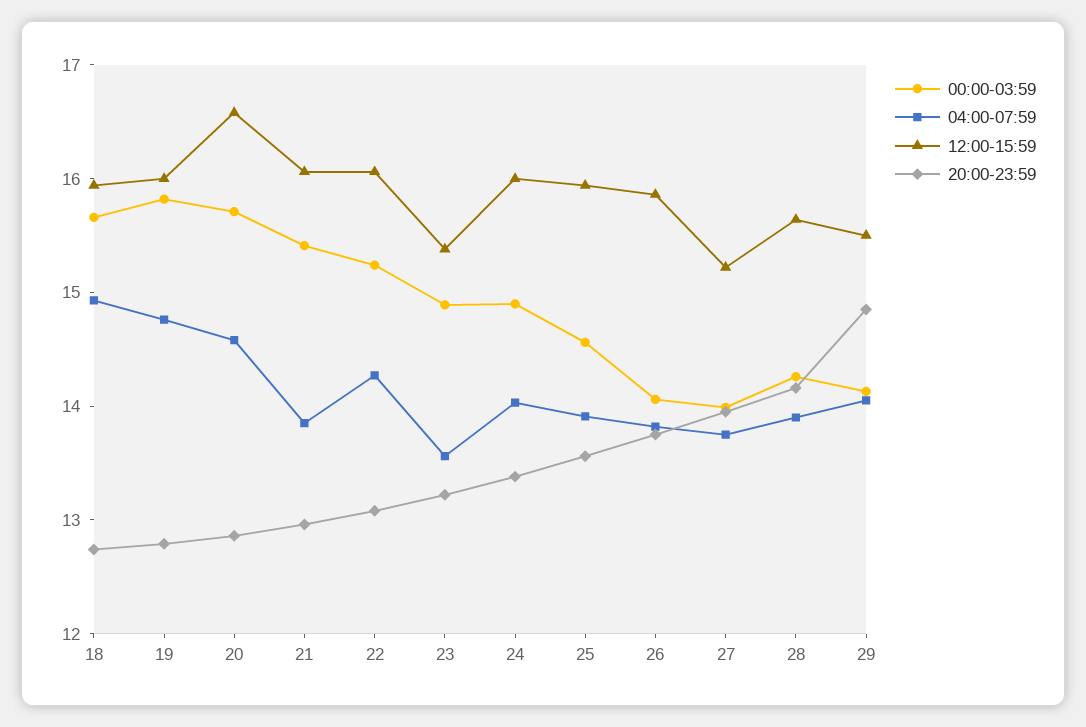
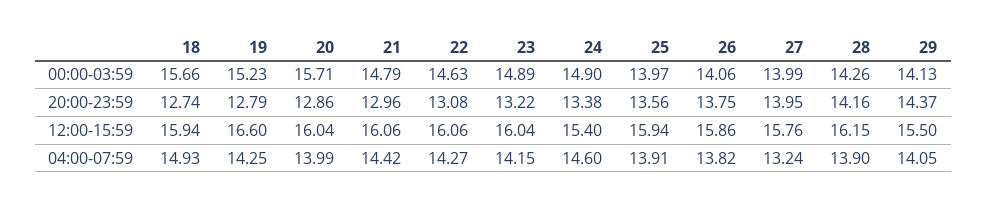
  {
    "00:00-03:59": {
      "18": 15.66,
-     "19": 15.8,
+     "19": 15.23,
      "20": 15.71,
-     "21": 15.4,
+     "21": 14.79,
-     "22": 15.2,
+     "22": 14.63,
      "23": 14.89,
      "24": 14.9,
-     "25": 14.6,
+     "25": 13.97,
      "26": 14.06,
      "27": 13.99,
      "28": 14.26,
      "29": 14.13
    },
    "04:00-07:59": {
      "18": 14.93,
-     "19": 14.8,
+     "19": 14.25,
-     "20": 14.6,
+     "20": 13.99,
-     "21": 13.8,
+     "21": 14.42,
      "22": 14.27,
-     "23": 13.6,
+     "23": 14.15,
-     "24": 14,
+     "24": 14.6,
      "25": 13.91,
      "26": 13.82,
-     "27": 13.8,
+     "27": 13.24,
      "28": 13.9,
      "29": 14.05
    },
    "12:00-15:59": {
      "18": 15.94,
-     "19": 16,
+     "19": 16.6,
-     "20": 16.6,
+     "20": 16.04,
      "21": 16.06,
      "22": 16.06,
-     "23": 15.4,
+     "23": 16.04,
-     "24": 16,
+     "24": 15.4,
      "25": 15.94,
      "26": 15.86,
-     "27": 15.2,
+     "27": 15.76,
-     "28": 15.6,
+     "28": 16.15,
      "29": 15.5
    },
    "20:00-23:59": {
      "18": 12.74,
      "19": 12.79,
      "20": 12.86,
      "21": 12.96,
      "22": 13.08,
      "23": 13.22,
      "24": 13.38,
      "25": 13.56,
      "26": 13.75,
      "27": 13.95,
      "28": 14.16,
-     "29": 14.8
+     "29": 14.37
    }
  }

